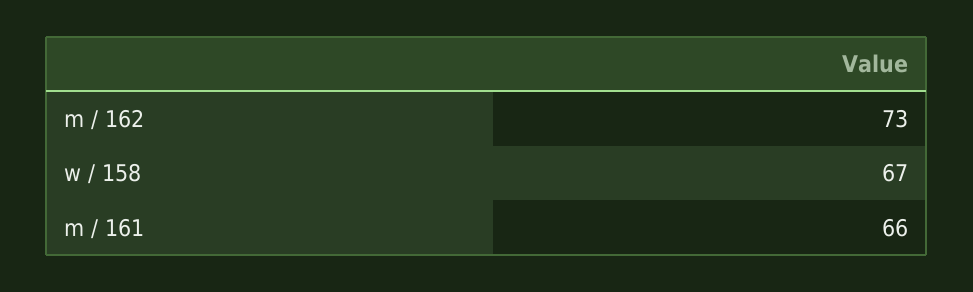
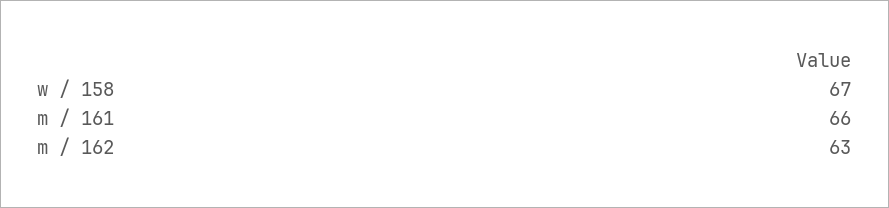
  {
-   "m / 162": 73,
+   "m / 162": 63,
    "w / 158": 67,
    "m / 161": 66
  }

